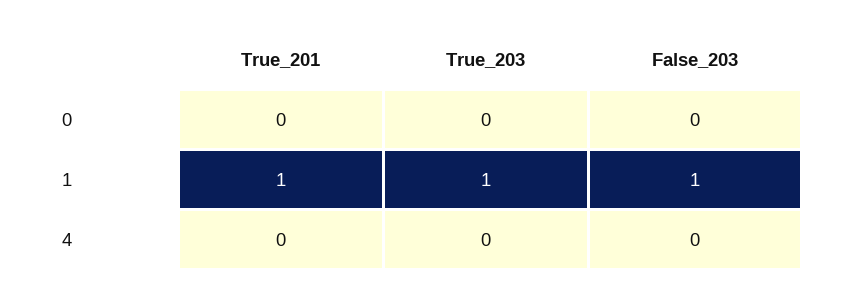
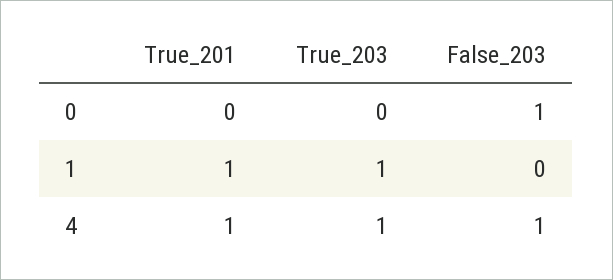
  {
    "True_201": {
      "0": 0,
      "1": 1,
-     "4": 0
+     "4": 1
    },
    "True_203": {
      "0": 0,
      "1": 1,
-     "4": 0
+     "4": 1
    },
    "False_203": {
-     "0": 0,
+     "0": 1,
-     "1": 1,
+     "1": 0,
-     "4": 0
+     "4": 1
    }
  }

